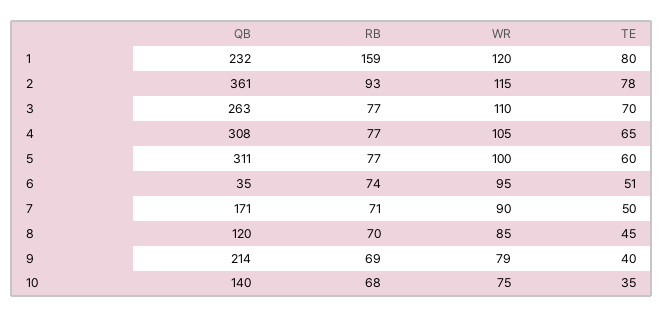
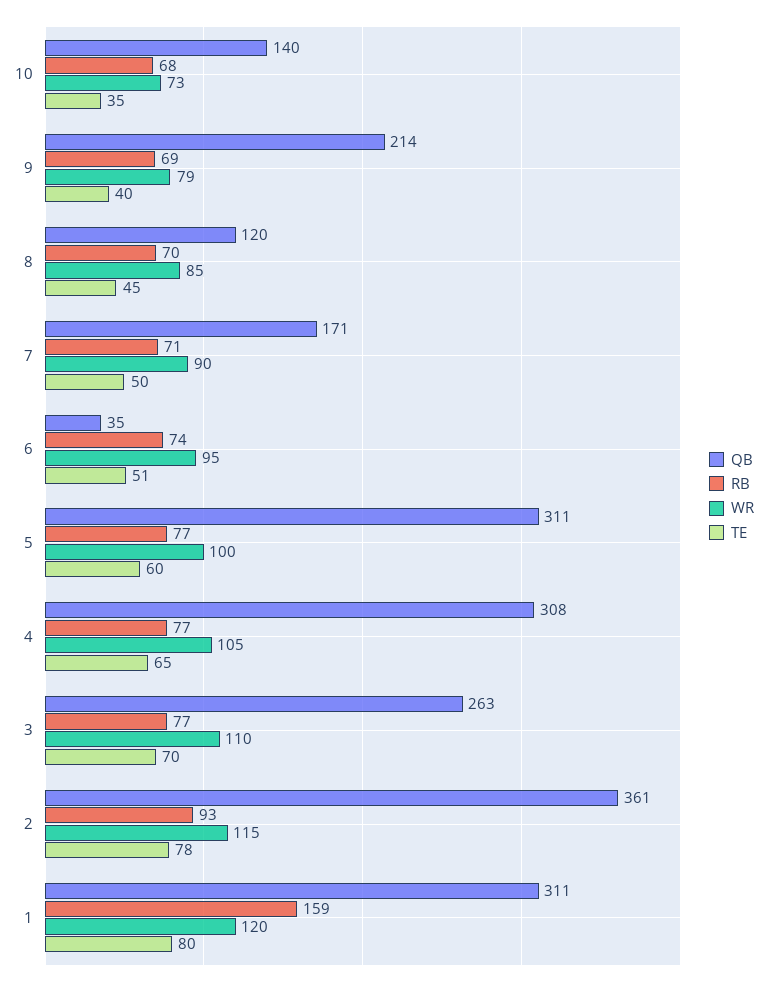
  {
    "QB": {
-     "1": 232,
+     "1": 311,
      "2": 361,
      "3": 263,
      "4": 308,
      "5": 311,
      "6": 35,
      "7": 171,
      "8": 120,
      "9": 214,
      "10": 140
    },
    "RB": {
      "1": 159,
      "2": 93,
      "3": 77,
      "4": 77,
      "5": 77,
      "6": 74,
      "7": 71,
      "8": 70,
      "9": 69,
      "10": 68
    },
    "WR": {
      "1": 120,
      "2": 115,
      "3": 110,
      "4": 105,
      "5": 100,
      "6": 95,
      "7": 90,
      "8": 85,
      "9": 79,
-     "10": 75
+     "10": 73
    },
    "TE": {
      "1": 80,
      "2": 78,
      "3": 70,
      "4": 65,
      "5": 60,
      "6": 51,
      "7": 50,
      "8": 45,
      "9": 40,
      "10": 35
    }
  }

